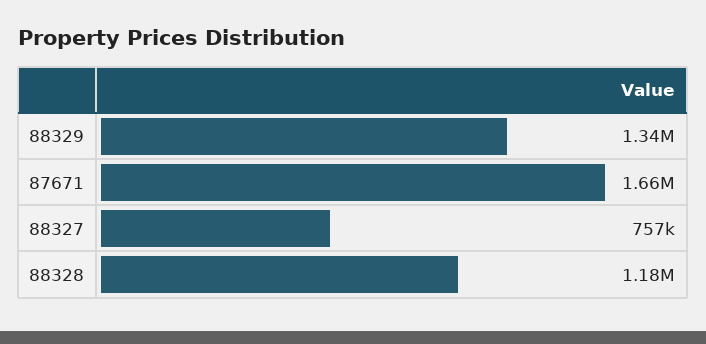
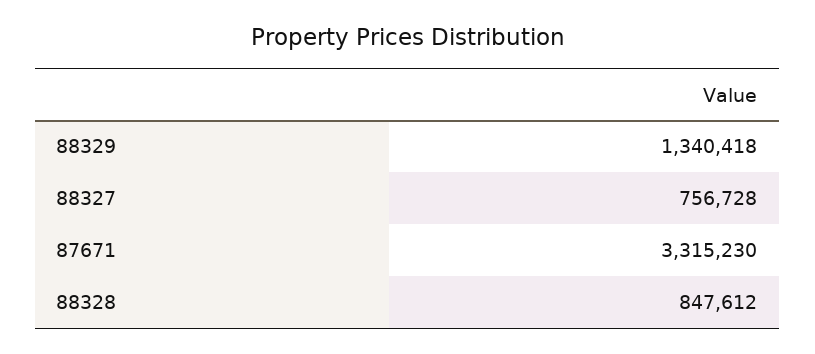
  {
    "88329": 1340418,
-   "87671": 1660000,
+   "87671": 3315230,
    "88327": 756728,
-   "88328": 1180000
+   "88328": 847612
  }

